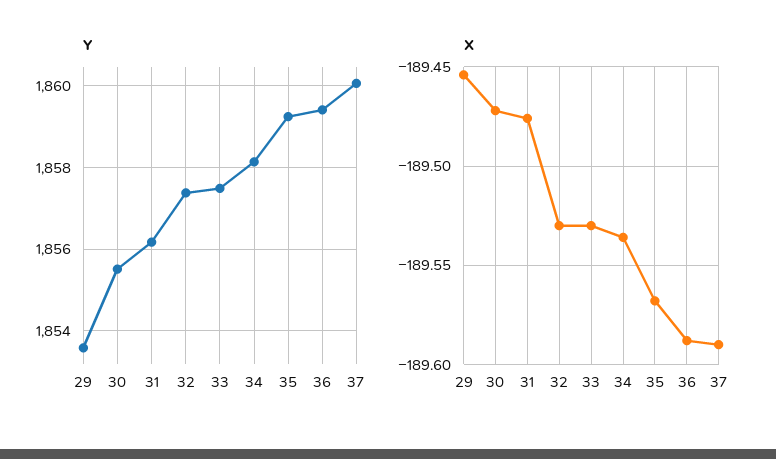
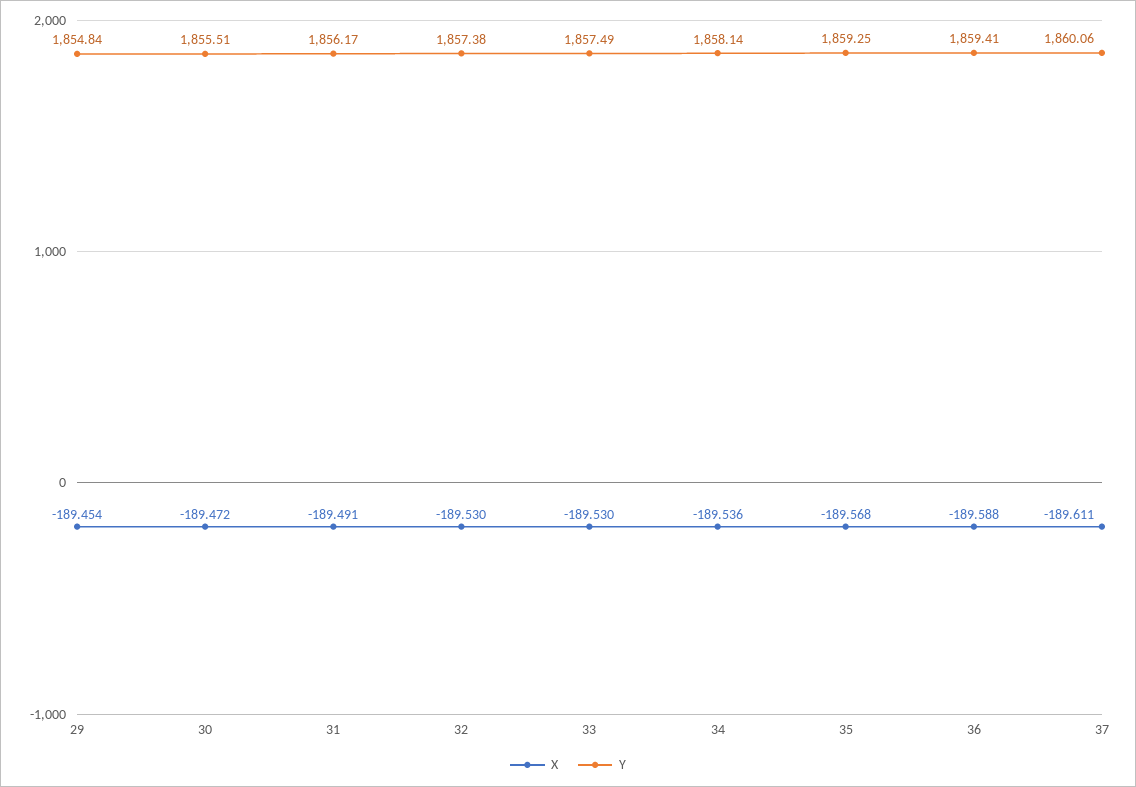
  {
    "Y": {
-     "29": 1853.6,
+     "29": 1854.84,
      "30": 1855.51,
      "31": 1856.17,
      "32": 1857.38,
      "33": 1857.49,
      "34": 1858.14,
      "35": 1859.25,
      "36": 1859.41,
      "37": 1860.06
    },
    "X": {
      "29": -189.454,
      "30": -189.472,
-     "31": -189.475,
+     "31": -189.491,
      "32": -189.53,
      "33": -189.53,
      "34": -189.536,
      "35": -189.568,
      "36": -189.588,
-     "37": -189.59
+     "37": -189.611
    }
  }

